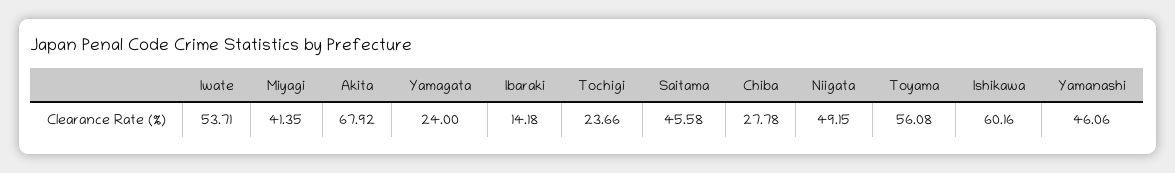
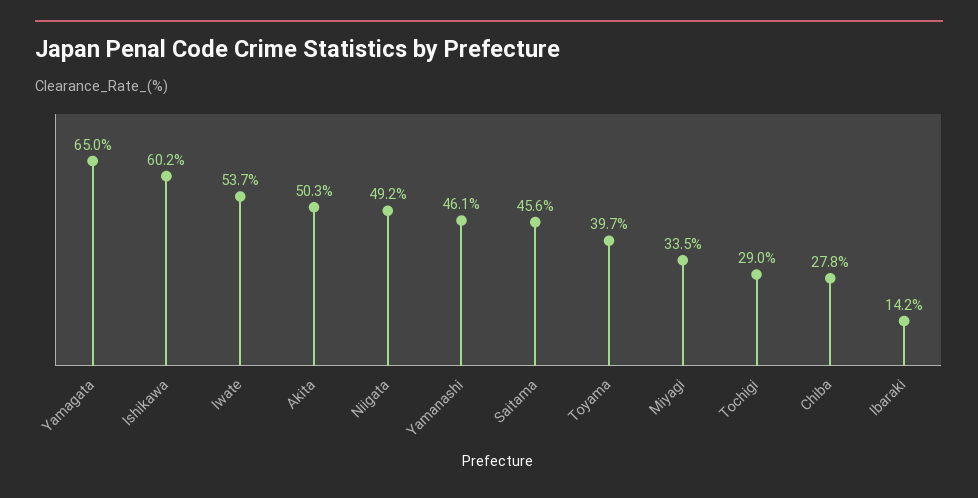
  {
    "Iwate": 53.71,
-   "Miyagi": 41.35,
+   "Miyagi": 33.5,
-   "Akita": 67.92,
+   "Akita": 50.3,
-   "Yamagata": 24,
+   "Yamagata": 65,
    "Ibaraki": 14.18,
-   "Tochigi": 23.66,
+   "Tochigi": 29,
    "Saitama": 45.58,
    "Chiba": 27.78,
    "Niigata": 49.15,
-   "Toyama": 56.08,
+   "Toyama": 39.7,
    "Ishikawa": 60.16,
    "Yamanashi": 46.06
  }

